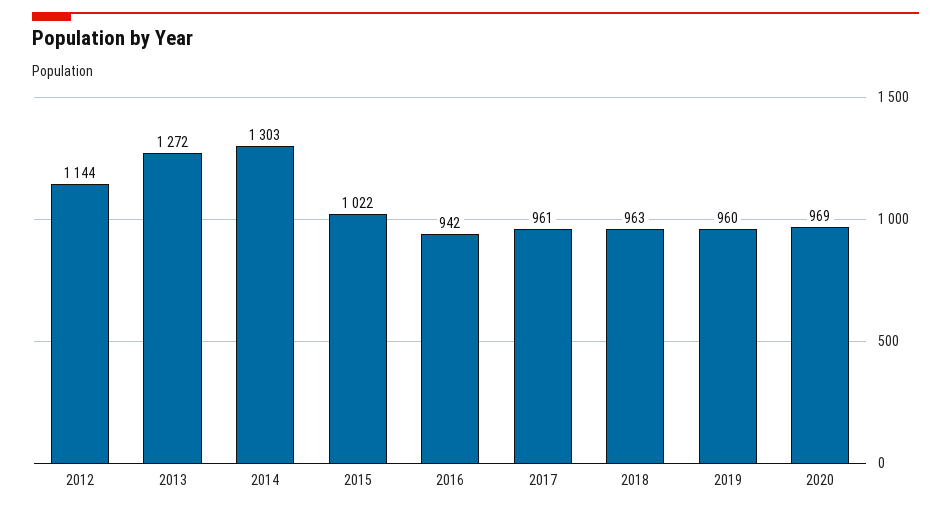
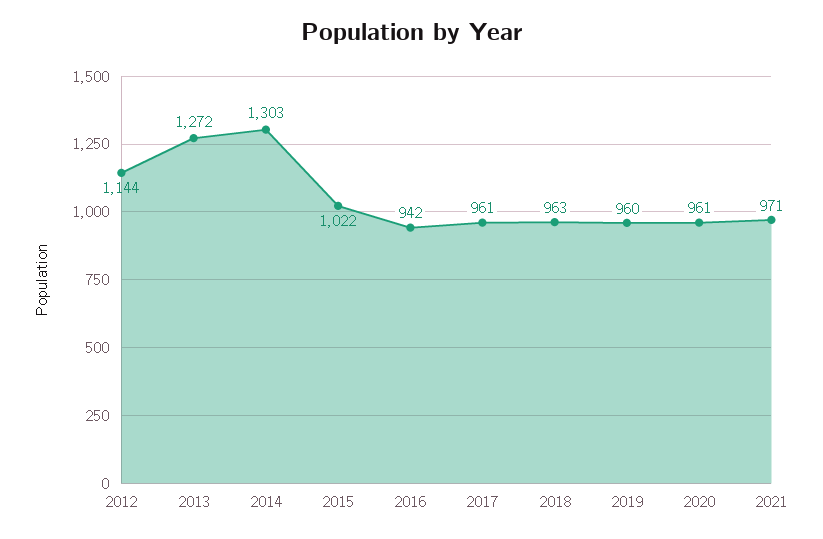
  {
    "2012": 1144,
    "2013": 1272,
    "2014": 1303,
    "2015": 1022,
    "2016": 942,
    "2017": 961,
    "2018": 963,
    "2019": 960,
-   "2020": 969
+   "2020": 961,
+   "2021": 971
  }

